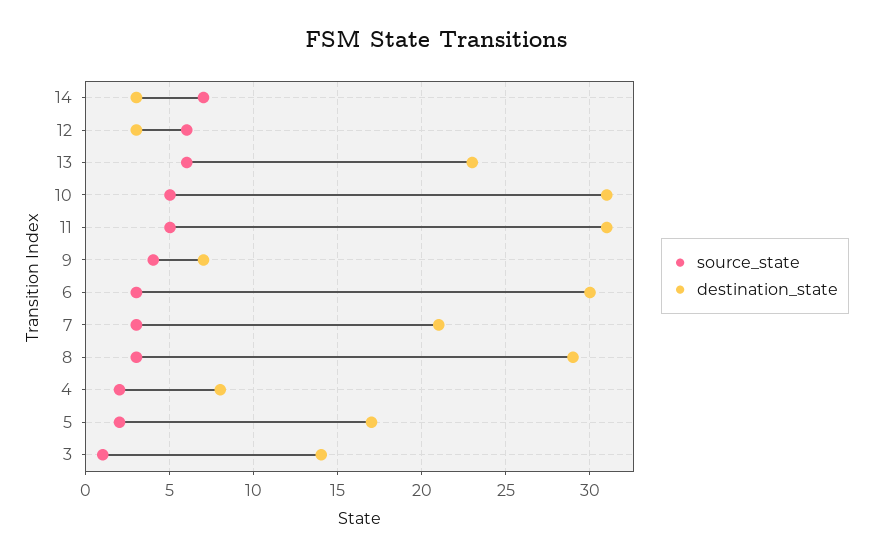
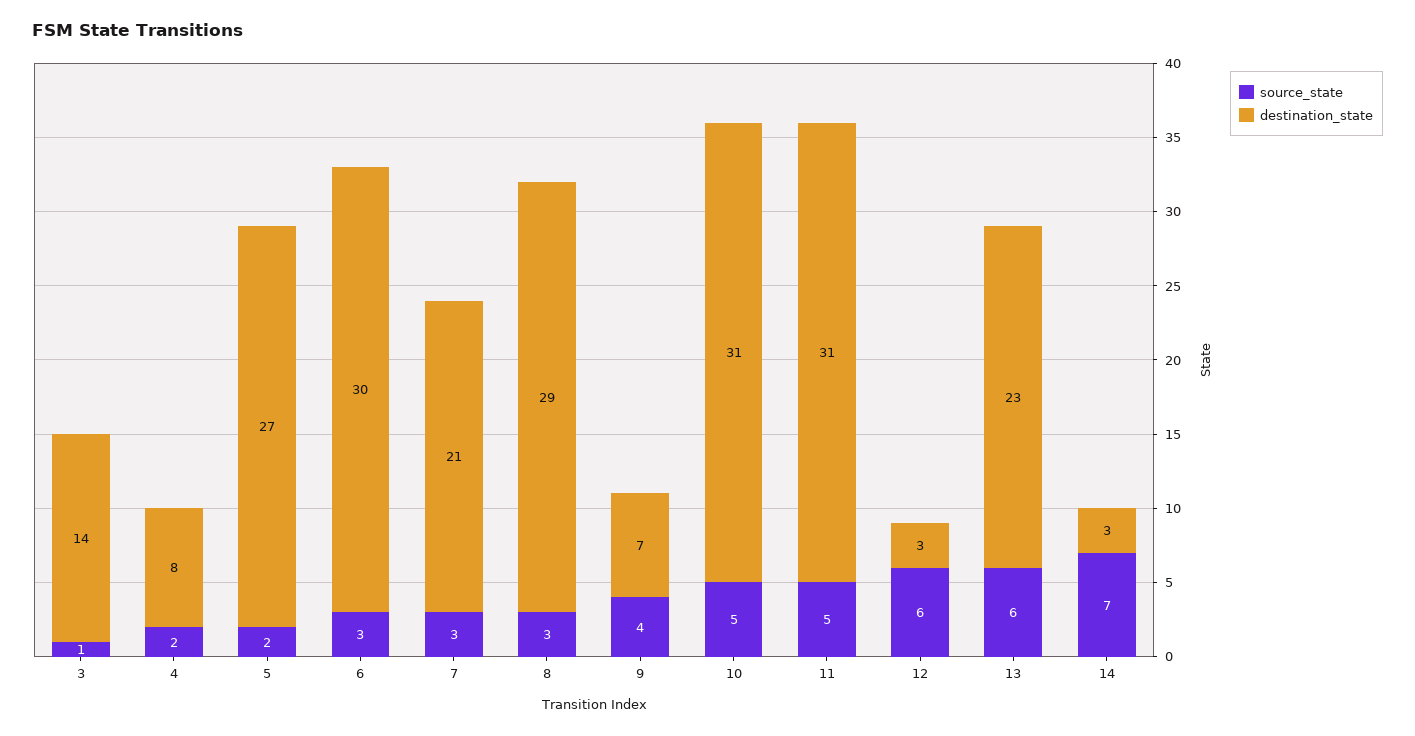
  {
    "source_state": {
      "14": 7,
      "12": 6,
      "13": 6,
      "10": 5,
      "11": 5,
      "9": 4,
      "6": 3,
      "7": 3,
      "8": 3,
      "4": 2,
      "5": 2,
      "3": 1
    },
    "destination_state": {
      "14": 3,
      "12": 3,
      "13": 23,
      "10": 31,
      "11": 31,
      "9": 7,
      "6": 30,
      "7": 21,
      "8": 29,
      "4": 8,
-     "5": 17,
+     "5": 27,
      "3": 14
    }
  }

